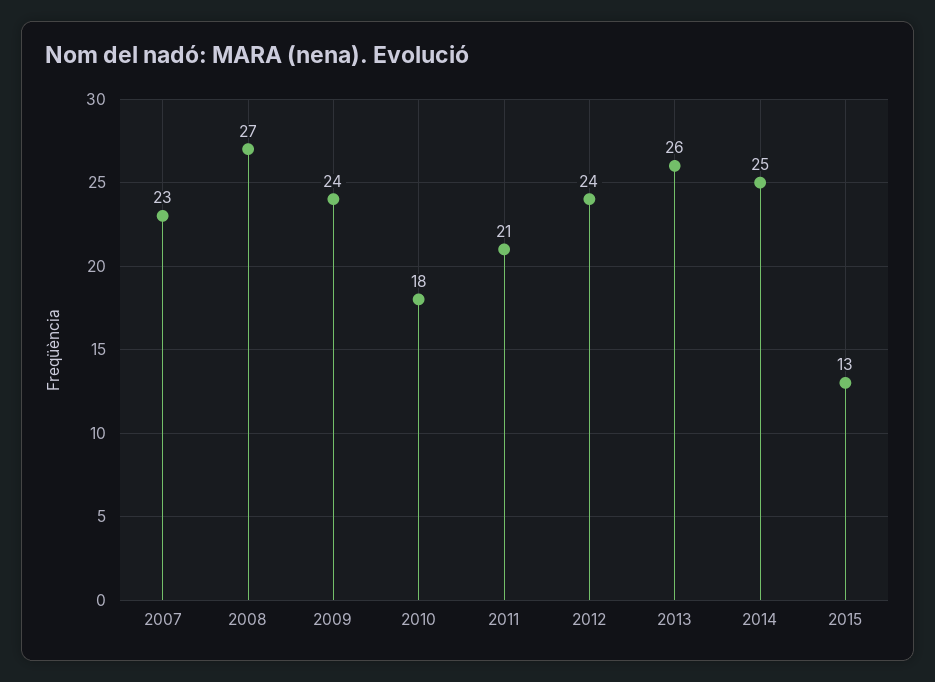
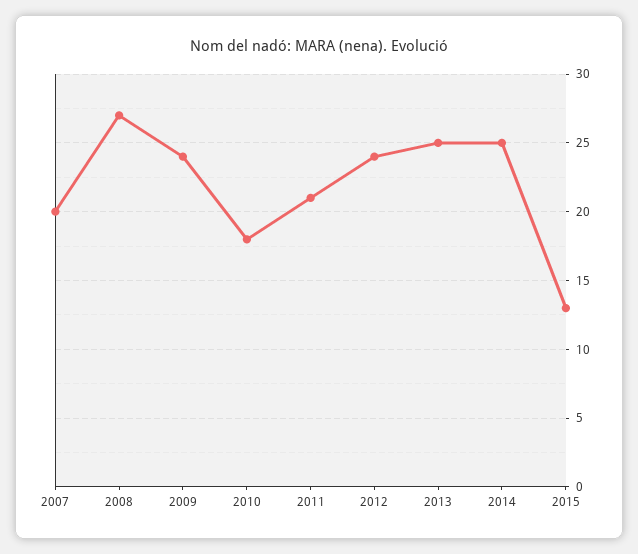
  {
-   "2007": 23,
+   "2007": 20,
    "2008": 27,
    "2009": 24,
    "2010": 18,
    "2011": 21,
    "2012": 24,
-   "2013": 26,
+   "2013": 25,
    "2014": 25,
    "2015": 13
  }

